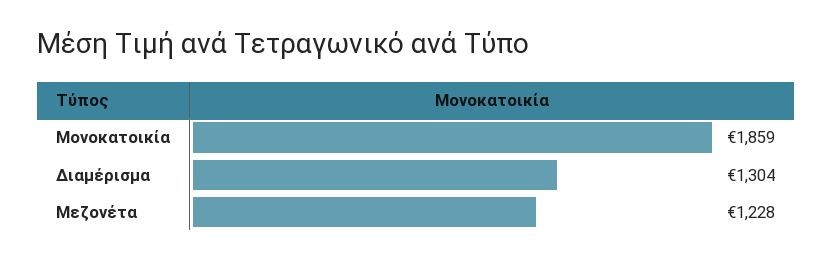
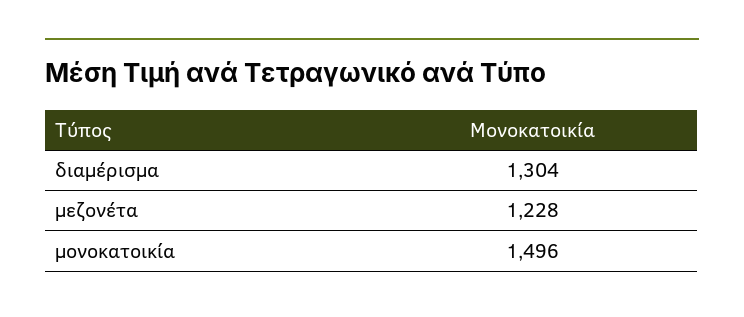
  {
-   "Μονοκατοικία": 1859,
+   "Μονοκατοικία": 1496,
    "Διαμέρισμα": 1304,
    "Μεζονέτα": 1228
  }

